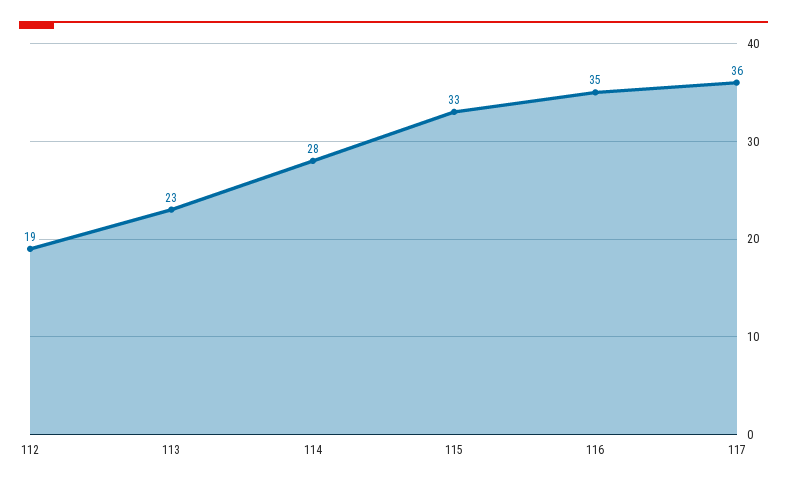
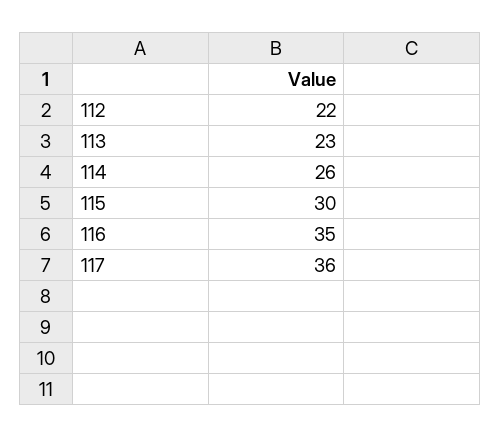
  {
-   "112": 19,
+   "112": 22,
    "113": 23,
-   "114": 28,
+   "114": 26,
-   "115": 33,
+   "115": 30,
    "116": 35,
    "117": 36
  }

